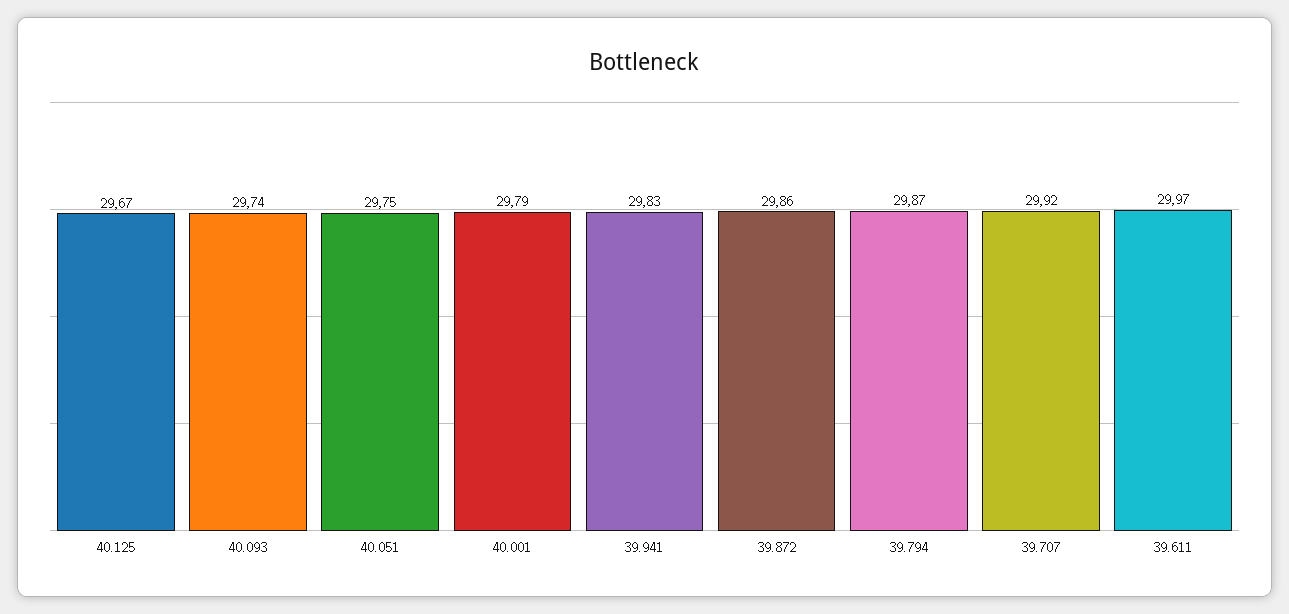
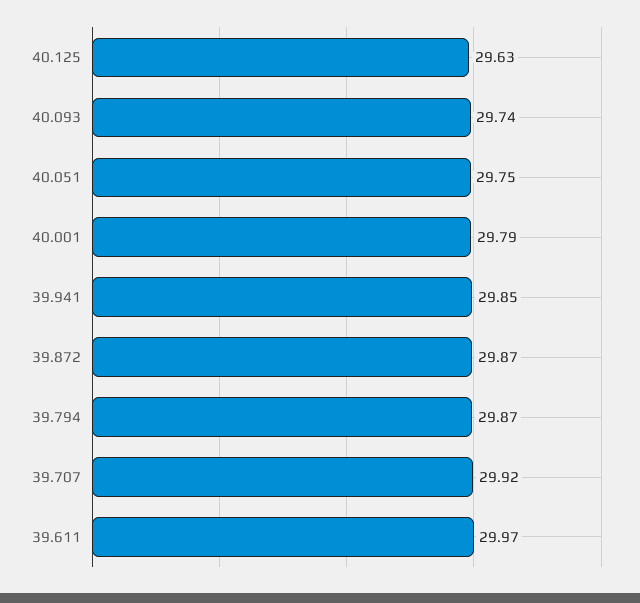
  {
-   "40.125": 29.67,
+   "40.125": 29.63,
    "40.093": 29.74,
    "40.051": 29.75,
    "40.001": 29.79,
-   "39.941": 29.83,
+   "39.941": 29.85,
-   "39.872": 29.86,
+   "39.872": 29.87,
    "39.794": 29.87,
    "39.707": 29.92,
    "39.611": 29.97
  }

